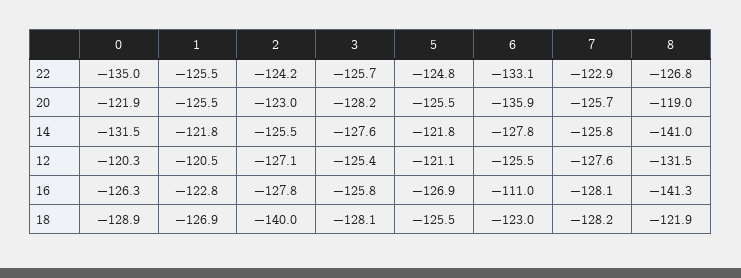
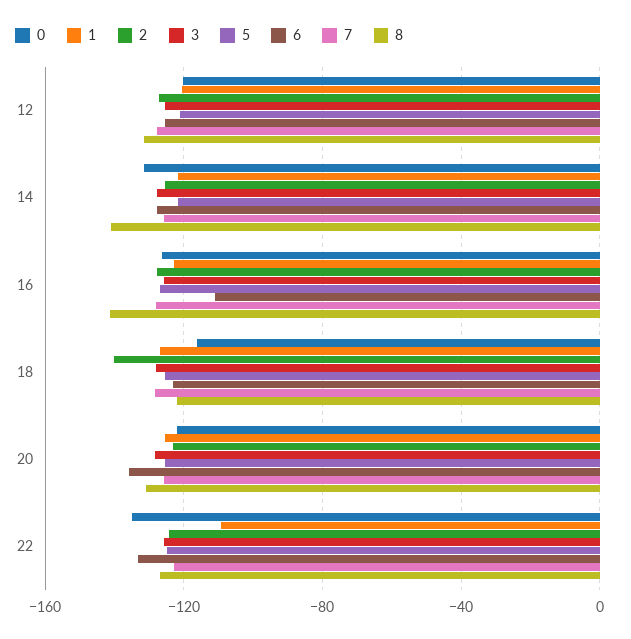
  {
    "0": {
      "22": -135,
      "20": -121.9,
      "14": -131.5,
      "12": -120.3,
      "16": -126.3,
-     "18": -128.9
+     "18": -115
    },
    "1": {
-     "22": -125.5,
+     "22": -110,
      "20": -125.5,
      "14": -121.8,
      "12": -120.5,
      "16": -122.8,
      "18": -126.9
    },
    "2": {
      "22": -124.2,
      "20": -123,
      "14": -125.5,
      "12": -127.1,
      "16": -127.8,
      "18": -140
    },
    "3": {
      "22": -125.7,
      "20": -128.2,
      "14": -127.6,
      "12": -125.4,
      "16": -125.8,
      "18": -128.1
    },
    "5": {
      "22": -124.8,
      "20": -125.5,
      "14": -121.8,
      "12": -121.1,
      "16": -126.9,
      "18": -125.5
    },
    "6": {
      "22": -133.1,
      "20": -135.9,
      "14": -127.8,
      "12": -125.5,
      "16": -111,
      "18": -123
    },
    "7": {
      "22": -122.9,
      "20": -125.7,
      "14": -125.8,
      "12": -127.6,
      "16": -128.1,
      "18": -128.2
    },
    "8": {
      "22": -126.8,
-     "20": -119,
+     "20": -130,
      "14": -141,
      "12": -131.5,
      "16": -141.3,
      "18": -121.9
    }
  }

